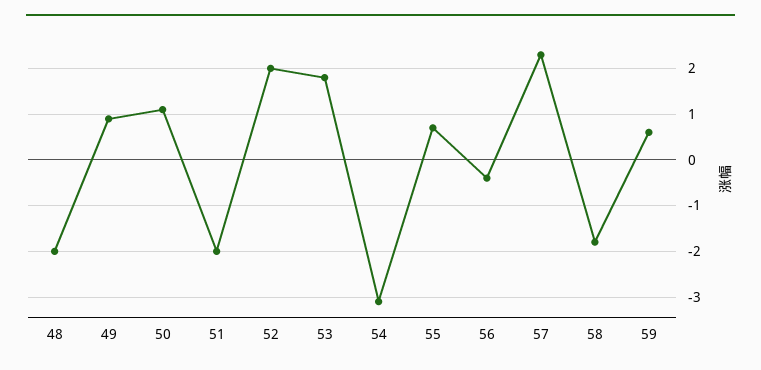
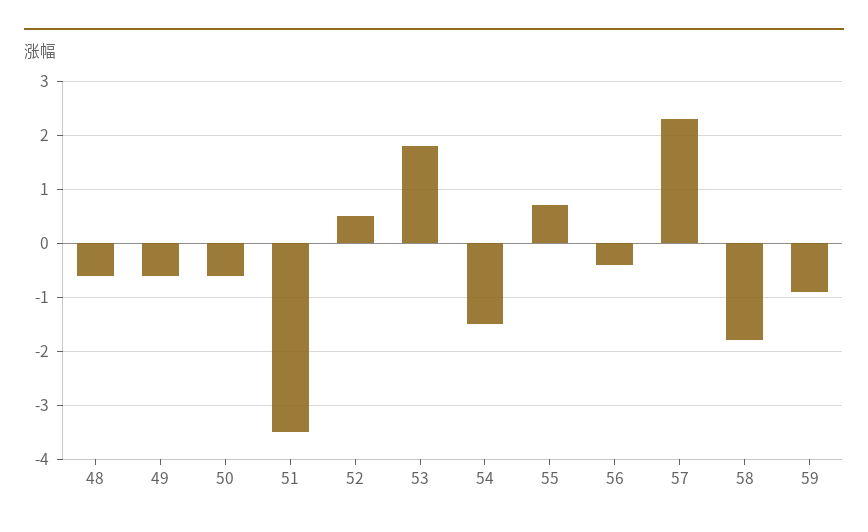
  {
-   "48": -2,
+   "48": -0.5,
-   "49": 1,
+   "49": -0.5,
-   "50": 1,
+   "50": -0.5,
-   "51": -2,
+   "51": -3.5,
-   "52": 2,
+   "52": 0.5,
    "53": 2,
-   "54": -3,
+   "54": -1.5,
    "55": 0.5,
    "56": -0.5,
    "57": 2.5,
    "58": -2,
-   "59": 0.5
+   "59": -1
  }

